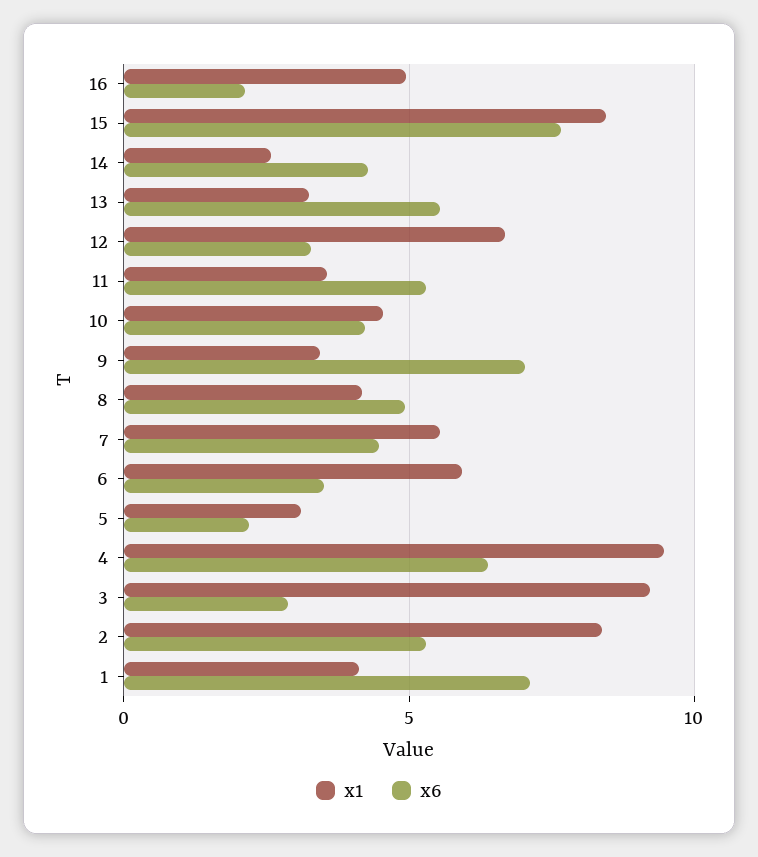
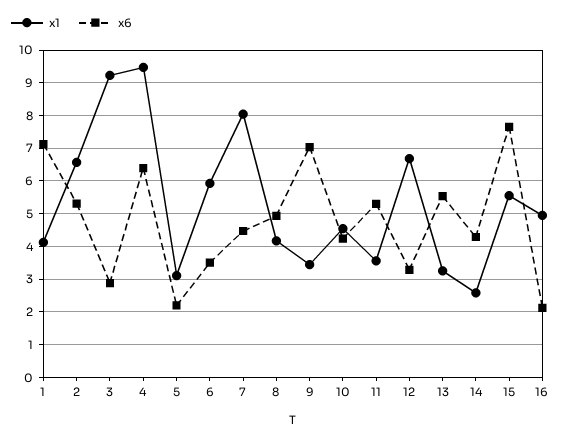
  {
    "x1": {
      "16": 5,
-     "15": 8.5,
+     "15": 5.6,
      "14": 2.6,
      "13": 3.2,
      "12": 6.6,
      "11": 3.6,
      "10": 4.6,
      "9": 3.4,
      "8": 4.2,
-     "7": 5.5,
+     "7": 8,
      "6": 6,
      "5": 3.2,
      "4": 9.4,
      "3": 9.2,
-     "2": 8.5,
+     "2": 6.6,
      "1": 4.2
    },
    "x6": {
      "16": 2.2,
      "15": 7.6,
      "14": 4.2,
      "13": 5.6,
      "12": 3.2,
      "11": 5.2,
      "10": 4.2,
      "9": 7,
      "8": 5,
      "7": 4.4,
      "6": 3.6,
      "5": 2.2,
      "4": 6.4,
      "3": 2.8,
      "2": 5.4,
      "1": 7.2
    }
  }

